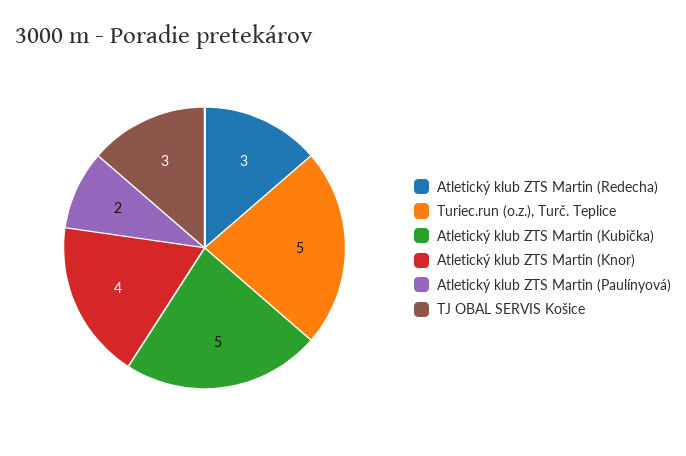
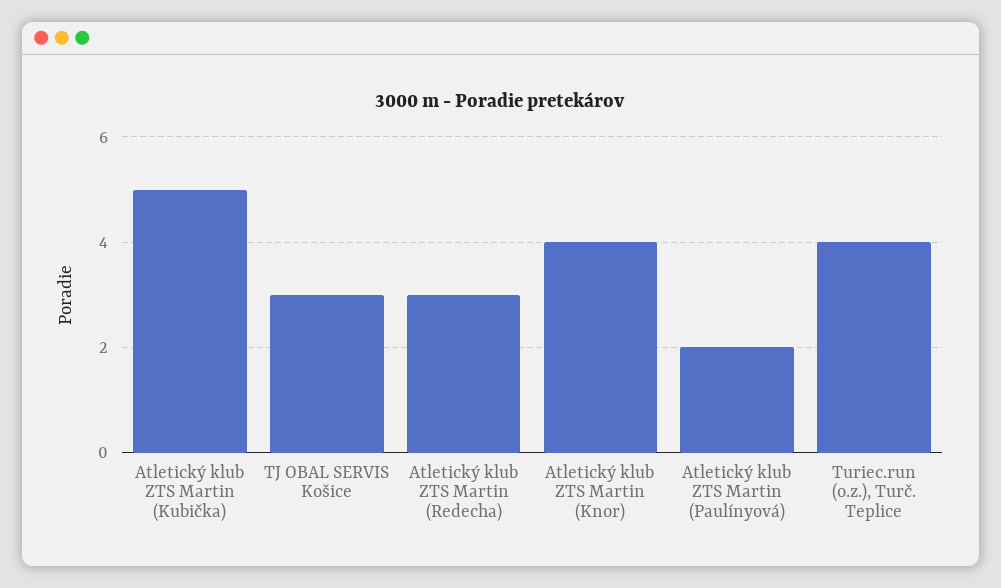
  {
    "Atletický klub ZTS Martin (Redecha)": 3,
-   "Turiec.run (o.z.), Turč. Teplice": 5,
+   "Turiec.run (o.z.), Turč. Teplice": 4,
    "Atletický klub ZTS Martin (Kubička)": 5,
    "Atletický klub ZTS Martin (Knor)": 4,
    "Atletický klub ZTS Martin (Paulínyová)": 2,
    "TJ OBAL SERVIS Košice": 3
  }

